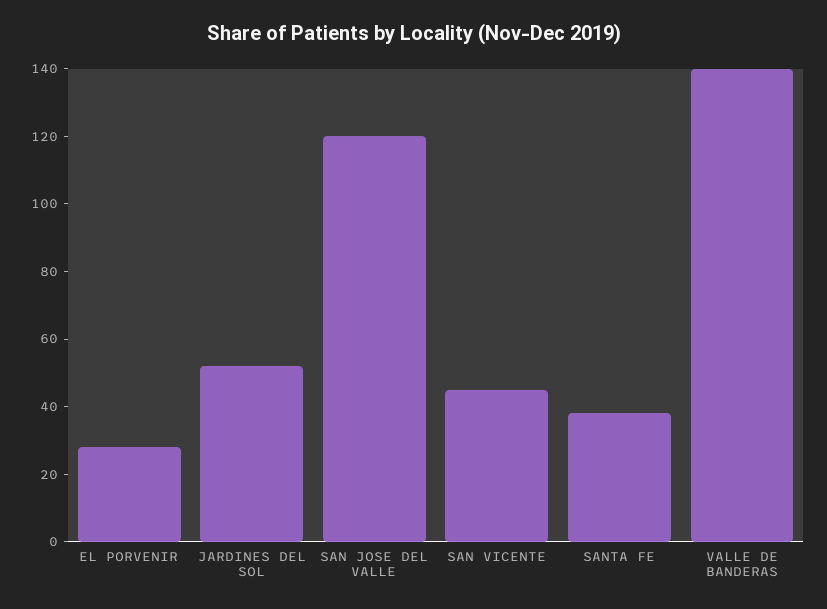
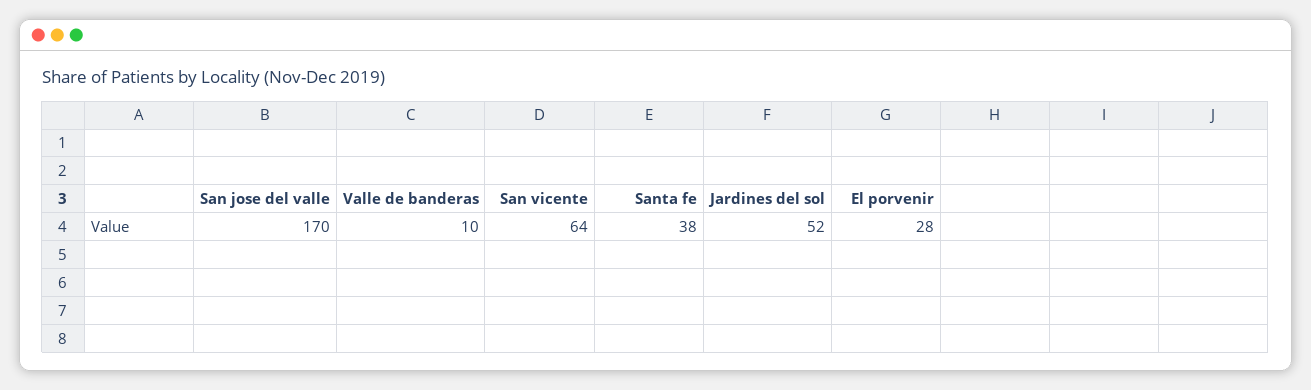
  {
    "EL PORVENIR": 28,
    "JARDINES DEL SOL": 52,
-   "SAN JOSE DEL VALLE": 120,
+   "SAN JOSE DEL VALLE": 170,
-   "SAN VICENTE": 45,
+   "SAN VICENTE": 64,
    "SANTA FE": 38,
-   "VALLE DE BANDERAS": 140
+   "VALLE DE BANDERAS": 10
  }

